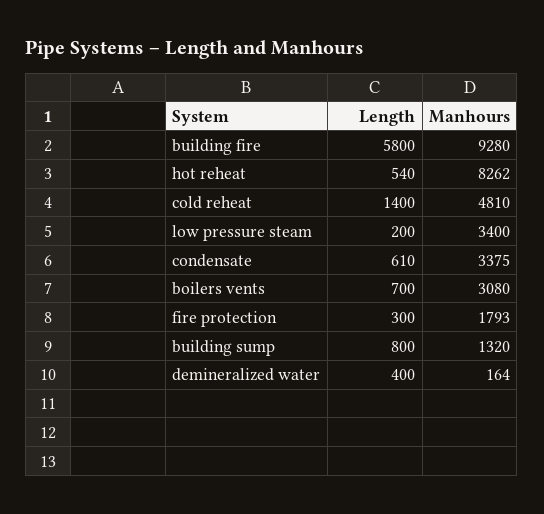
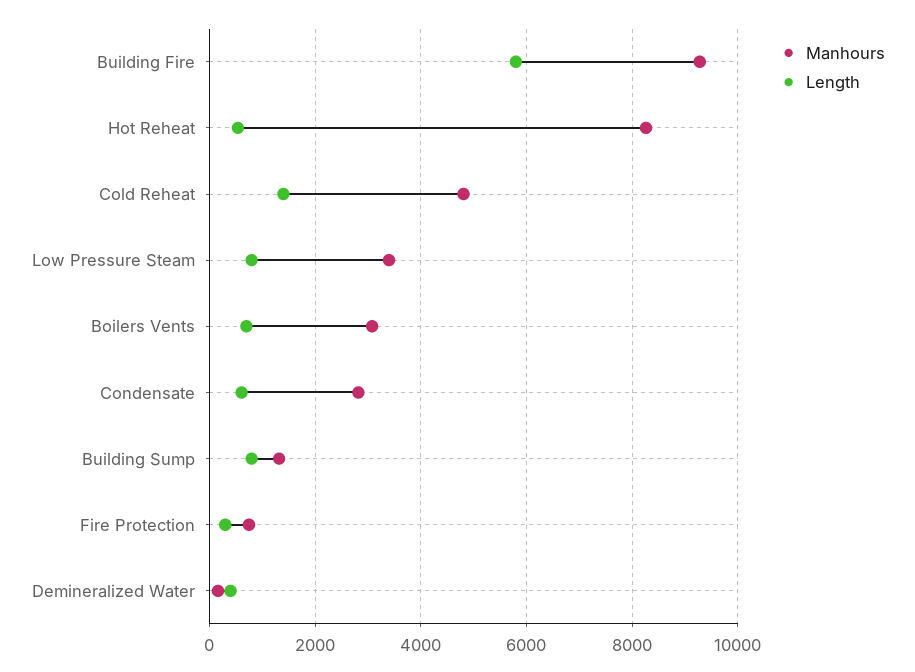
  {
    "Length": {
      "building fire": 5800,
      "hot reheat": 540,
      "cold reheat": 1400,
-     "low pressure steam": 200,
+     "low pressure steam": 800,
      "condensate": 610,
      "boilers vents": 700,
      "fire protection": 300,
      "building sump": 800,
      "demineralized water": 400
    },
    "Manhours": {
      "building fire": 9280,
      "hot reheat": 8262,
      "cold reheat": 4810,
      "low pressure steam": 3400,
-     "condensate": 3375,
+     "condensate": 2800,
      "boilers vents": 3080,
-     "fire protection": 1793,
+     "fire protection": 800,
      "building sump": 1320,
      "demineralized water": 164
    }
  }

